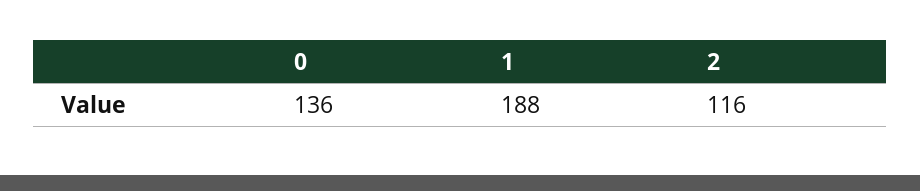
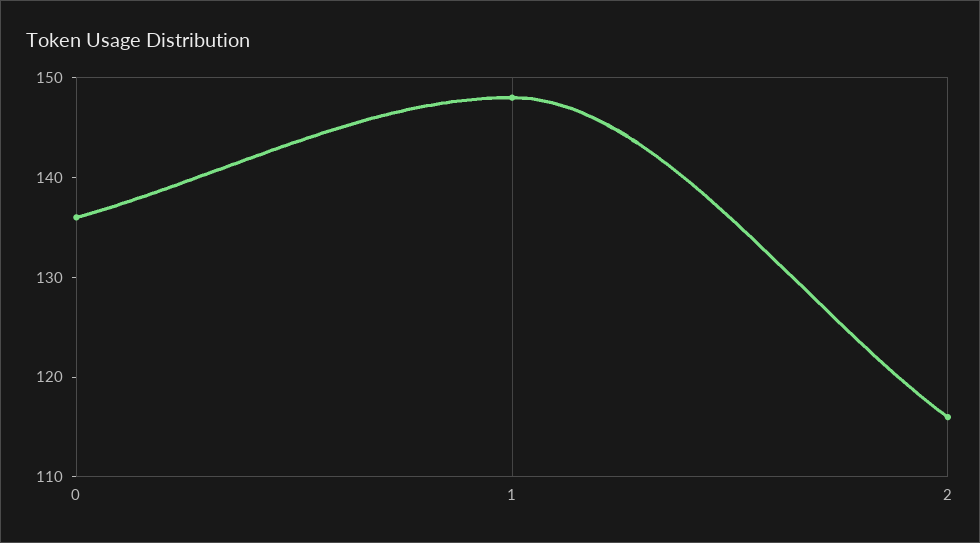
  {
    "0": 136,
-   "1": 188,
+   "1": 148,
    "2": 116
  }

